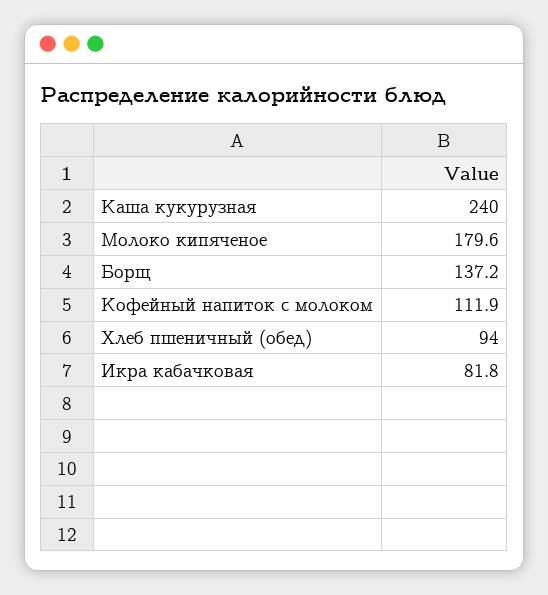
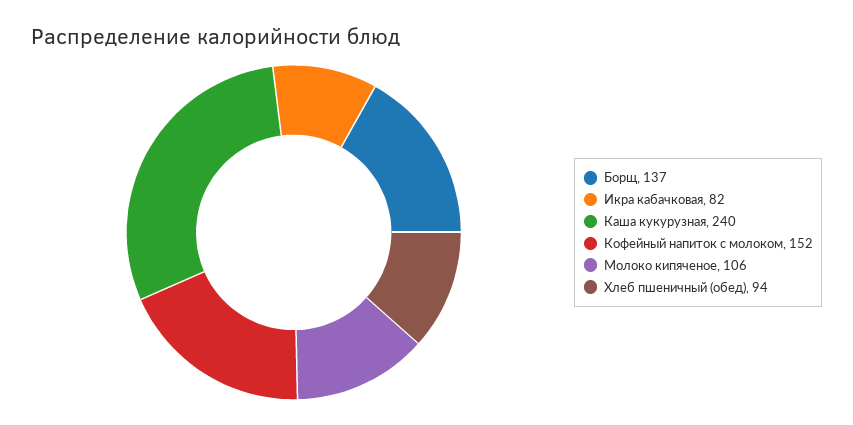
  {
    "Каша кукурузная": 240,
-   "Молоко кипяченое": 179.6,
+   "Молоко кипяченое": 106,
    "Борщ": 137.2,
-   "Кофейный напиток с молоком": 111.9,
+   "Кофейный напиток с молоком": 152,
    "Хлеб пшеничный (обед)": 94,
    "Икра кабачковая": 81.8
  }

